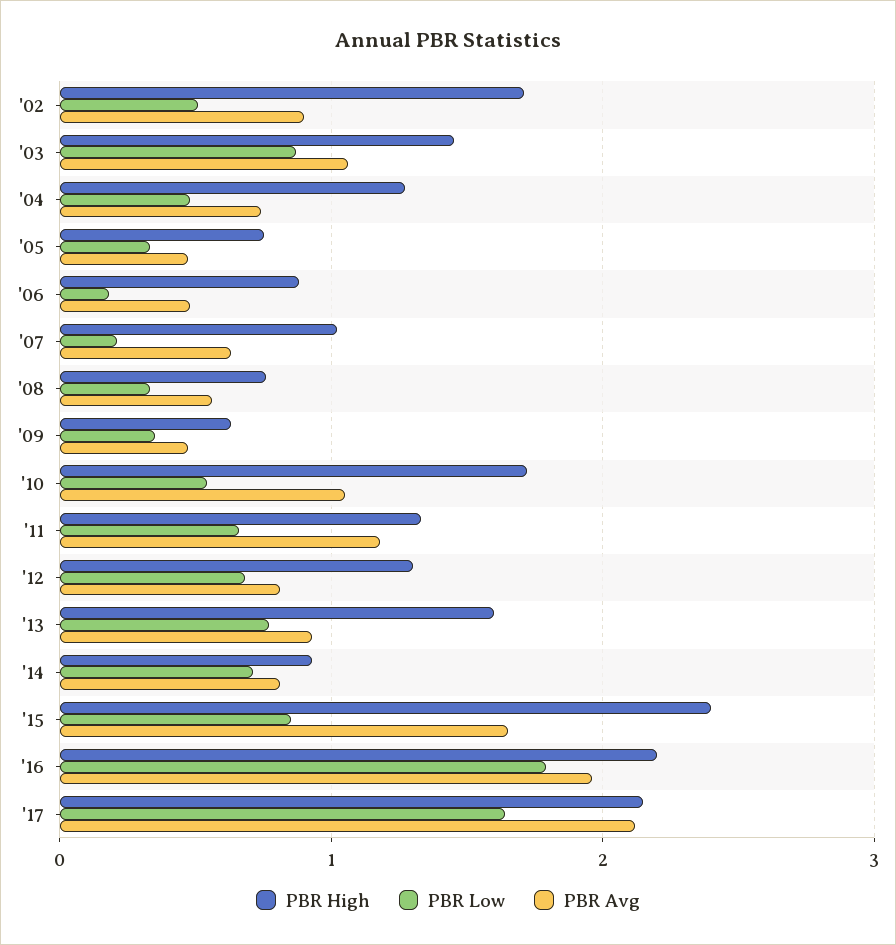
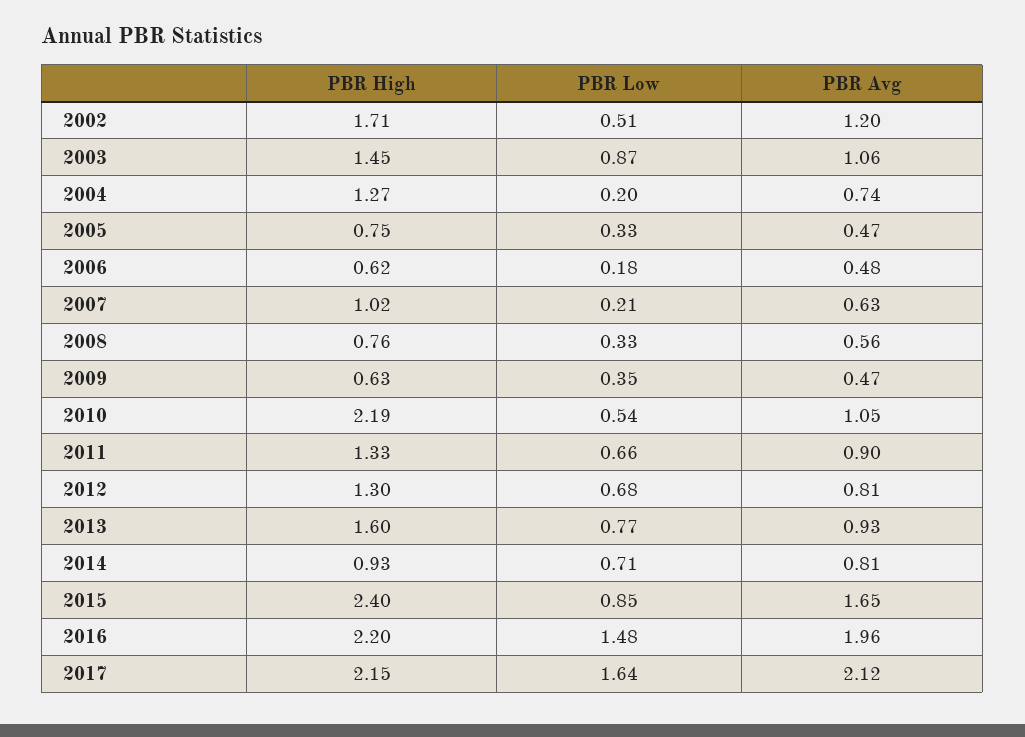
  {
    "PBR High": {
      "'02": 1.71,
      "'03": 1.45,
      "'04": 1.27,
      "'05": 0.75,
-     "'06": 0.9,
+     "'06": 0.62,
      "'07": 1.02,
      "'08": 0.76,
      "'09": 0.63,
-     "'10": 1.7,
+     "'10": 2.19,
      "'11": 1.33,
      "'12": 1.3,
      "'13": 1.6,
      "'14": 0.93,
      "'15": 2.4,
      "'16": 2.2,
      "'17": 2.15
    },
    "PBR Low": {
      "'02": 0.51,
      "'03": 0.87,
-     "'04": 0.5,
+     "'04": 0.2,
      "'05": 0.33,
      "'06": 0.18,
      "'07": 0.21,
      "'08": 0.33,
      "'09": 0.35,
      "'10": 0.54,
      "'11": 0.66,
      "'12": 0.68,
      "'13": 0.77,
      "'14": 0.71,
      "'15": 0.85,
-     "'16": 1.8,
+     "'16": 1.48,
      "'17": 1.64
    },
    "PBR Avg": {
-     "'02": 0.9,
+     "'02": 1.2,
      "'03": 1.06,
      "'04": 0.74,
      "'05": 0.47,
      "'06": 0.48,
      "'07": 0.63,
      "'08": 0.56,
      "'09": 0.47,
      "'10": 1.05,
-     "'11": 1.2,
+     "'11": 0.9,
      "'12": 0.81,
      "'13": 0.93,
      "'14": 0.81,
      "'15": 1.65,
      "'16": 1.96,
      "'17": 2.12
    }
  }

